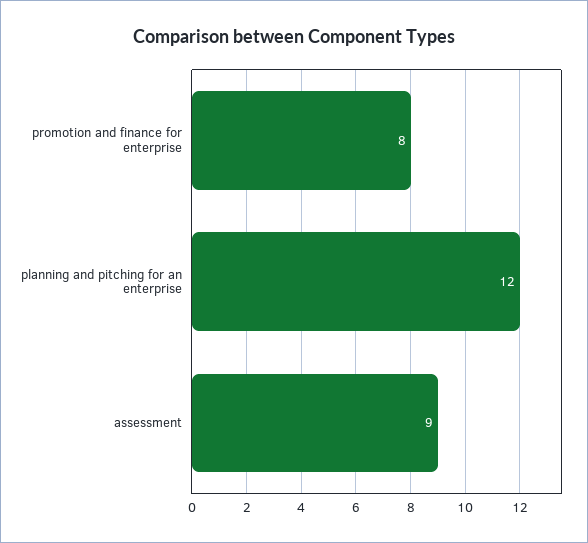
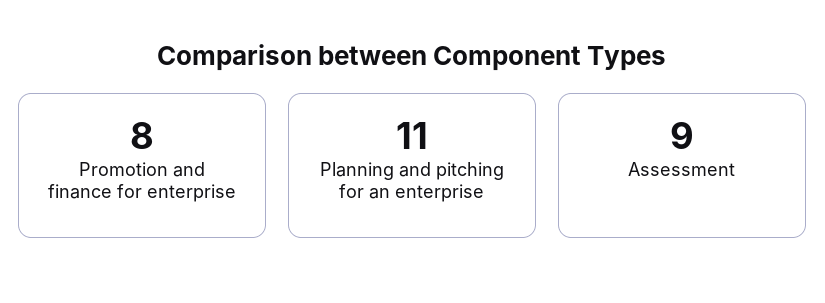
  {
    "promotion and finance for enterprise": 8,
-   "planning and pitching for an enterprise": 12,
+   "planning and pitching for an enterprise": 11,
    "assessment": 9
  }

